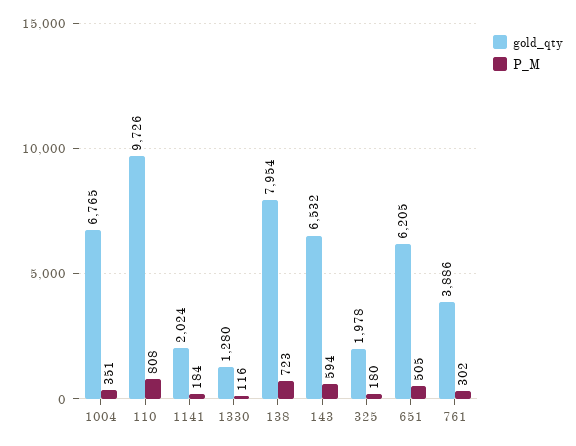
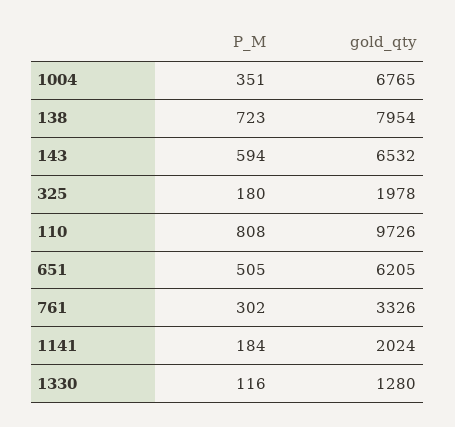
  {
    "gold_qty": {
      "1004": 6765,
      "110": 9726,
      "1141": 2024,
      "1330": 1280,
      "138": 7954,
      "143": 6532,
      "325": 1978,
      "651": 6205,
-     "761": 3886
+     "761": 3326
    },
    "P_M": {
      "1004": 351,
      "110": 808,
      "1141": 184,
      "1330": 116,
      "138": 723,
      "143": 594,
      "325": 180,
      "651": 505,
      "761": 302
    }
  }

